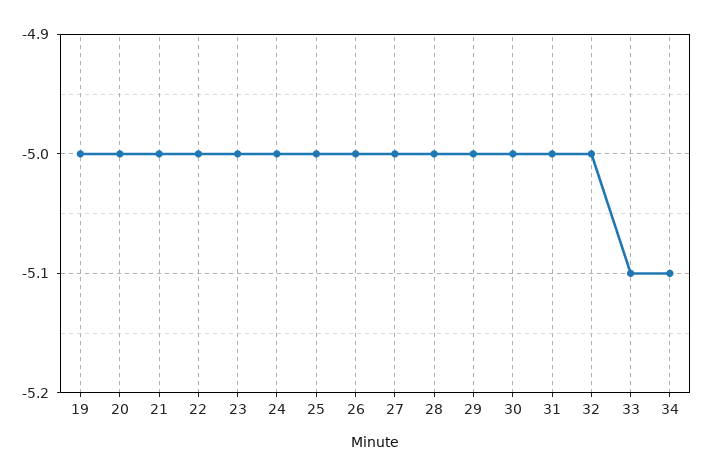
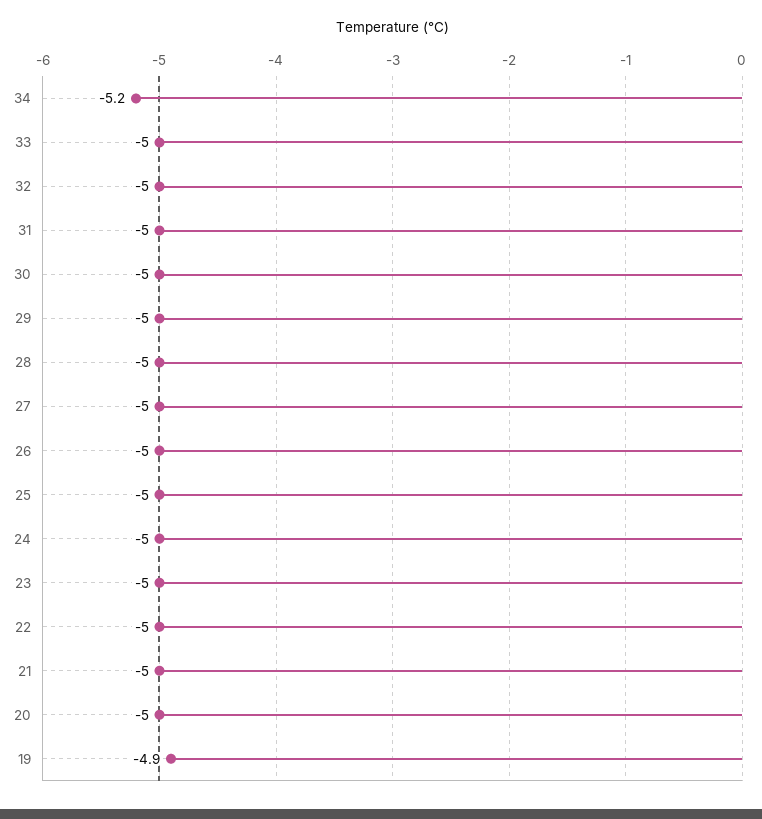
  {
-   "19": -5,
+   "19": -4.9,
    "20": -5,
    "21": -5,
    "22": -5,
    "23": -5,
    "24": -5,
    "25": -5,
    "26": -5,
    "27": -5,
    "28": -5,
    "29": -5,
    "30": -5,
    "31": -5,
    "32": -5,
-   "33": -5.1,
+   "33": -5,
-   "34": -5.1
+   "34": -5.2
  }

